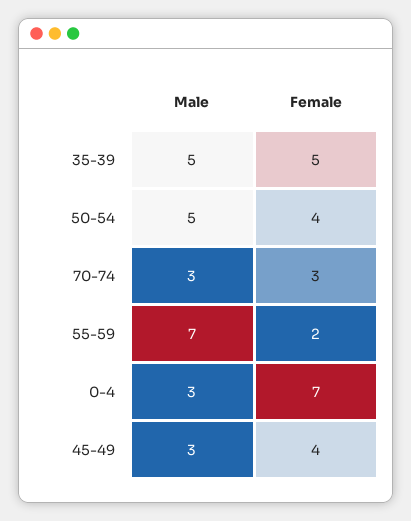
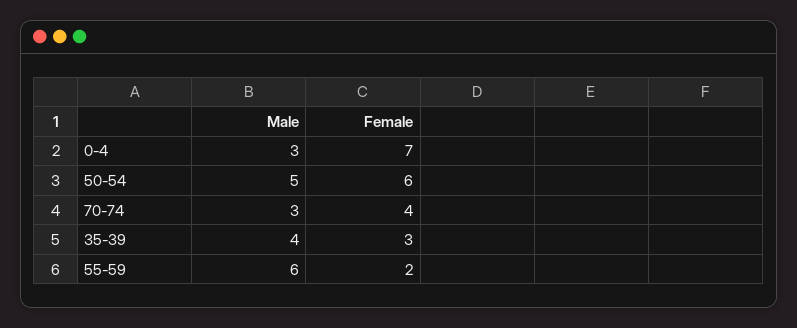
  {
    "Male": {
-     "35-39": 5,
+     "35-39": 4,
      "50-54": 5,
      "70-74": 3,
-     "55-59": 7,
+     "55-59": 6,
-     "0-4": 3,
+     "0-4": 3
-     "45-49": 3
    },
    "Female": {
-     "35-39": 5,
+     "35-39": 3,
-     "50-54": 4,
+     "50-54": 6,
-     "70-74": 3,
+     "70-74": 4,
      "55-59": 2,
-     "0-4": 7,
+     "0-4": 7
-     "45-49": 4
    }
  }

